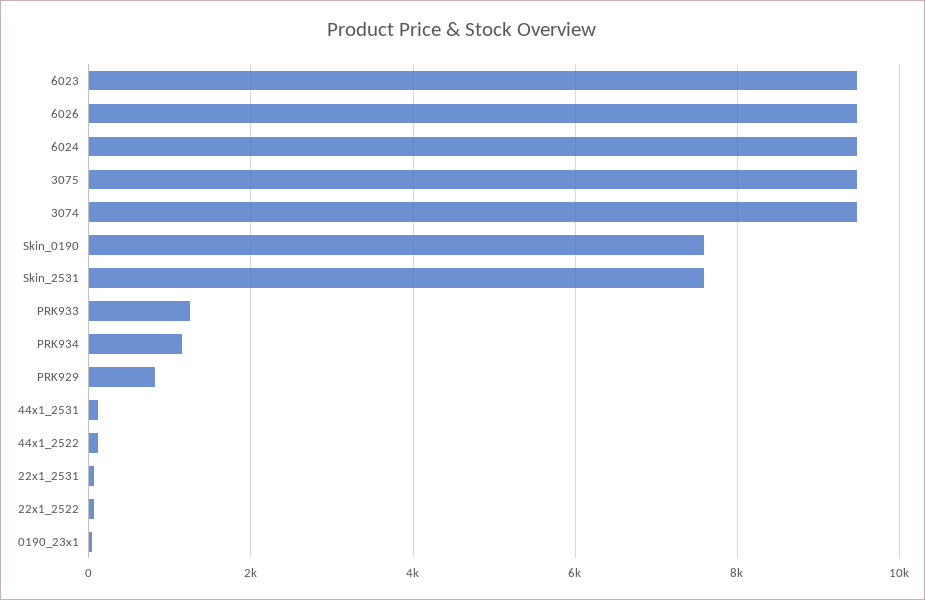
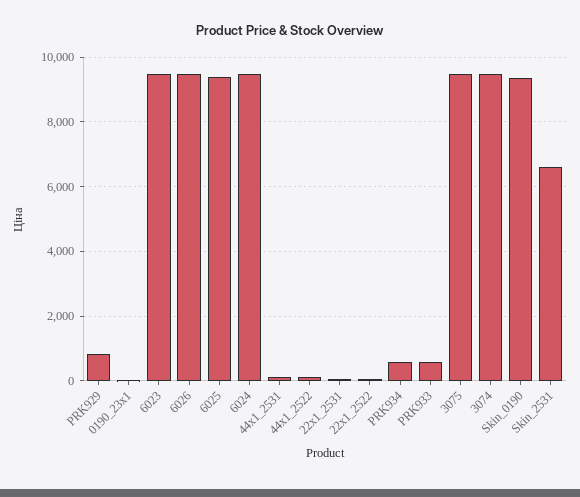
  {
    "6023": 9400,
    "6026": 9400,
    "6024": 9400,
    "3075": 9400,
    "3074": 9400,
-   "Skin_0190": 7600,
+   "Skin_0190": 9400,
-   "Skin_2531": 7600,
+   "Skin_2531": 6600,
-   "PRK933": 1200,
+   "PRK933": 600,
-   "PRK934": 1200,
+   "PRK934": 600,
    "PRK929": 800,
    "44x1_2531": 200,
    "44x1_2522": 200,
    "22x1_2531": 0,
    "22x1_2522": 0,
-   "0190_23x1": 0
+   "0190_23x1": 0,
+   "6025": 9400
  }

